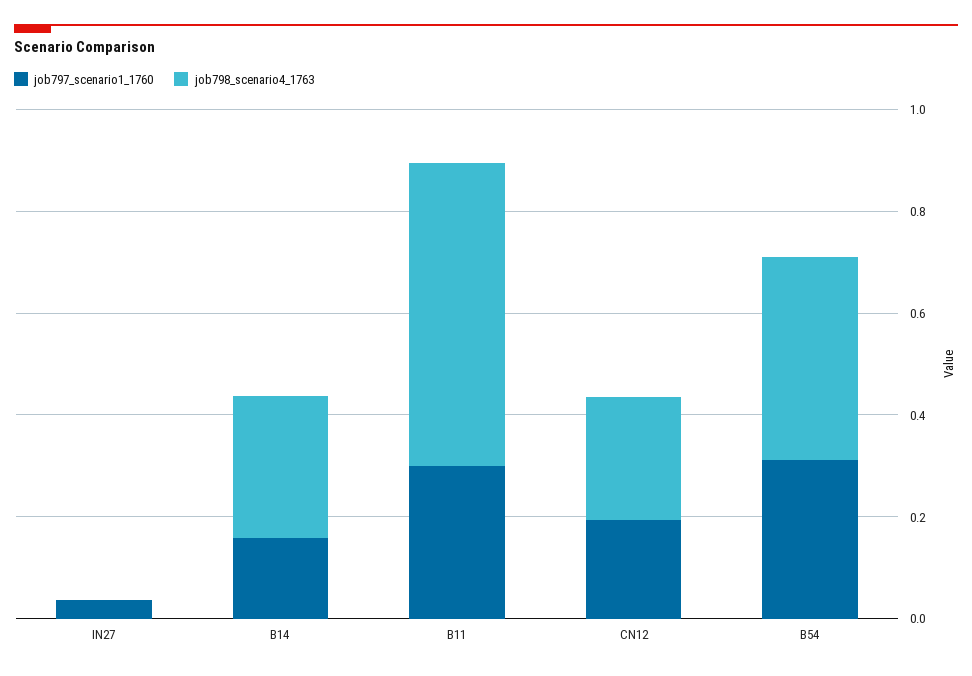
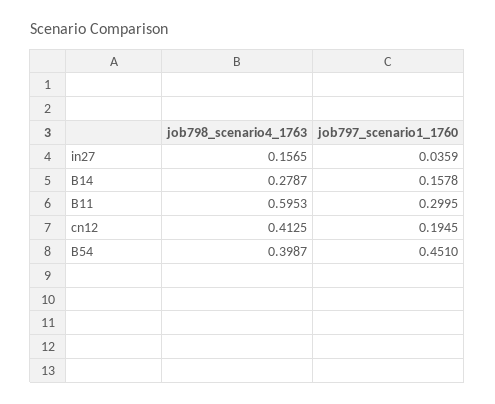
  {
    "job797_scenario1_1760": {
      "IN27": 0.0359,
      "B14": 0.1578,
      "B11": 0.2995,
      "CN12": 0.1945,
-     "B54": 0.3
+     "B54": 0.451
    },
    "job798_scenario4_1763": {
-     "IN27": 0,
+     "IN27": 0.1565,
      "B14": 0.2787,
      "B11": 0.5953,
-     "CN12": 0.25,
+     "CN12": 0.4125,
      "B54": 0.3987
    }
  }

